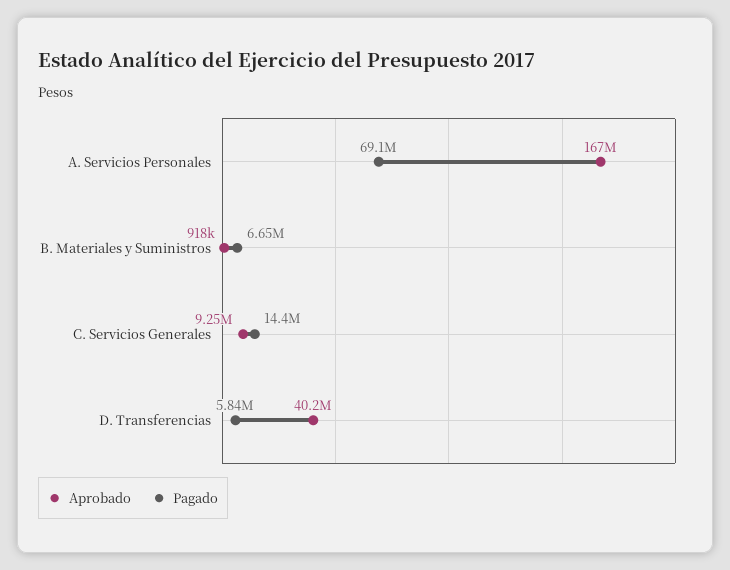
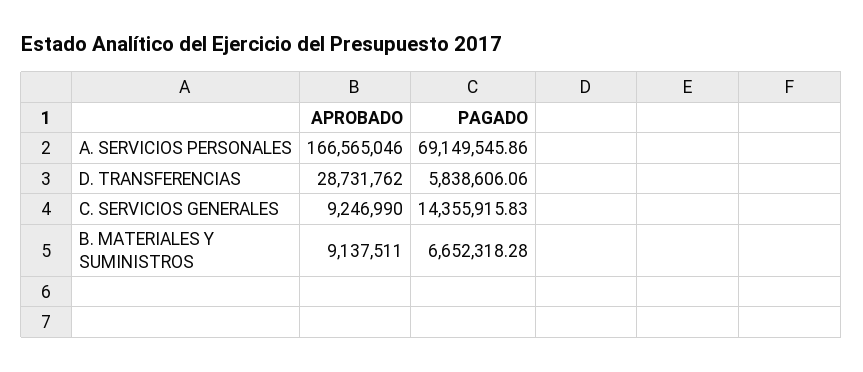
  {
    "Aprobado": {
      "A. Servicios Personales": 166565046,
-     "B. Materiales y Suministros": 918000,
+     "B. Materiales y Suministros": 9137511,
      "C. Servicios Generales": 9246990,
-     "D. Transferencias": 40200000
+     "D. Transferencias": 28731762
    },
    "Pagado": {
      "A. Servicios Personales": 69149545.86,
      "B. Materiales y Suministros": 6652318.28,
      "C. Servicios Generales": 14355915.83,
      "D. Transferencias": 5838606.06
    }
  }

